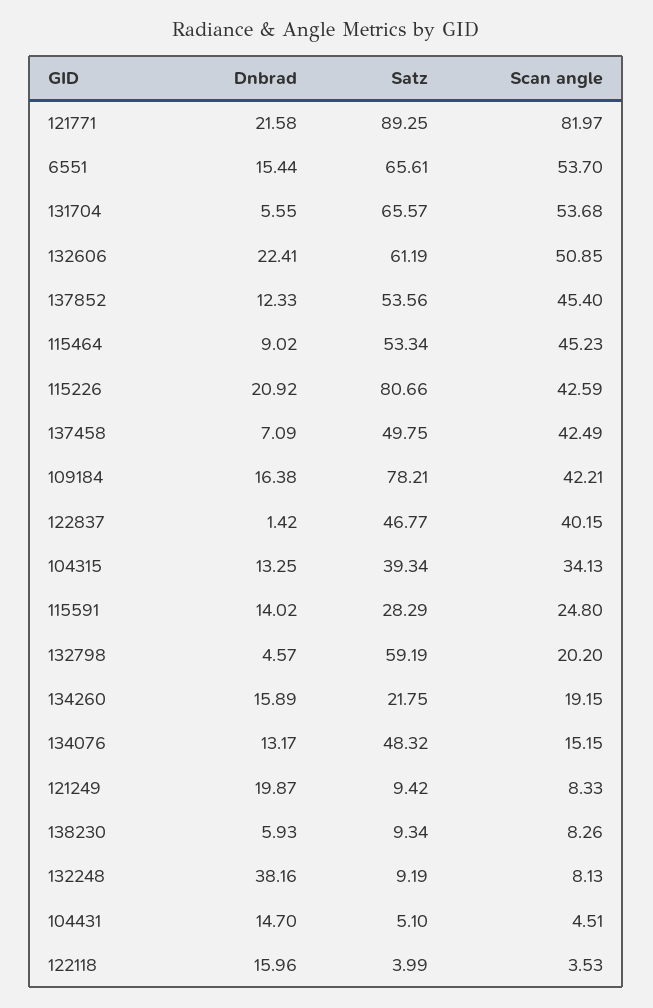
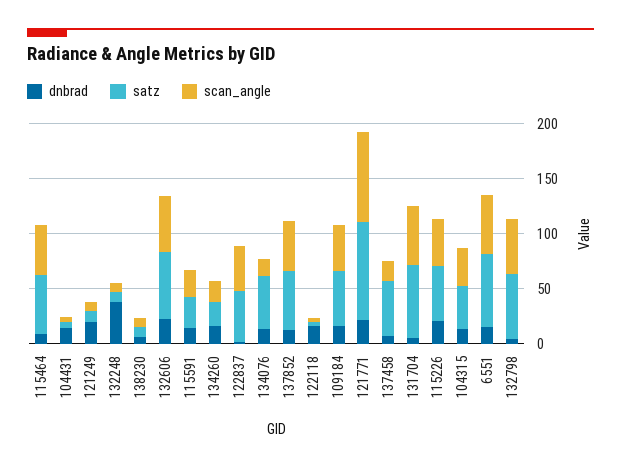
  {
    "Dnbrad": {
      "121771": 21.58,
      "6551": 15.44,
      "131704": 5.55,
      "132606": 22.41,
      "137852": 12.33,
      "115464": 9.02,
      "115226": 20.92,
      "137458": 7.09,
      "109184": 16.38,
      "122837": 1.42,
      "104315": 13.25,
      "115591": 14.02,
      "132798": 4.57,
      "134260": 15.89,
      "134076": 13.17,
      "121249": 19.87,
      "138230": 5.93,
      "132248": 38.16,
      "104431": 14.7,
      "122118": 15.96
    },
    "Satz": {
      "121771": 89.25,
      "6551": 65.61,
      "131704": 65.57,
      "132606": 61.19,
      "137852": 53.56,
      "115464": 53.34,
-     "115226": 80.66,
+     "115226": 50,
      "137458": 49.75,
-     "109184": 78.21,
+     "109184": 50,
      "122837": 46.77,
      "104315": 39.34,
      "115591": 28.29,
      "132798": 59.19,
      "134260": 21.75,
      "134076": 48.32,
      "121249": 9.42,
      "138230": 9.34,
      "132248": 9.19,
      "104431": 5.1,
      "122118": 3.99
    },
    "Scan angle": {
      "121771": 81.97,
      "6551": 53.7,
      "131704": 53.68,
      "132606": 50.85,
      "137852": 45.4,
      "115464": 45.23,
      "115226": 42.59,
-     "137458": 42.49,
+     "137458": 20,
      "109184": 42.21,
      "122837": 40.15,
      "104315": 34.13,
      "115591": 24.8,
-     "132798": 20.2,
+     "132798": 50,
      "134260": 19.15,
      "134076": 15.15,
      "121249": 8.33,
      "138230": 8.26,
      "132248": 8.13,
      "104431": 4.51,
      "122118": 3.53
    }
  }

